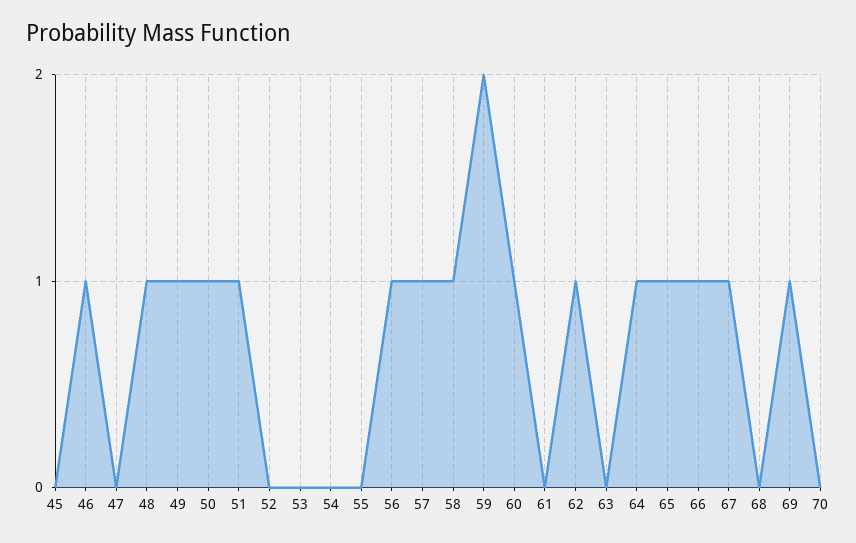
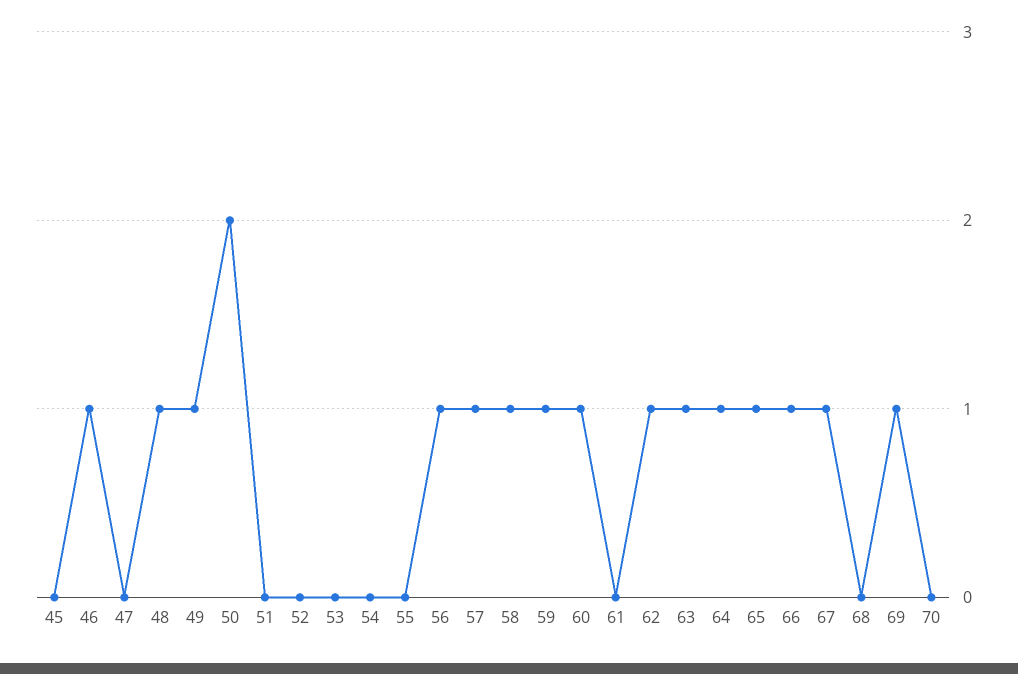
  {
    "45": 0,
    "46": 1,
    "47": 0,
    "48": 1,
    "49": 1,
-   "50": 1,
+   "50": 2,
-   "51": 1,
+   "51": 0,
    "52": 0,
    "53": 0,
    "54": 0,
    "55": 0,
    "56": 1,
    "57": 1,
    "58": 1,
-   "59": 2,
+   "59": 1,
    "60": 1,
    "61": 0,
    "62": 1,
-   "63": 0,
+   "63": 1,
    "64": 1,
    "65": 1,
    "66": 1,
    "67": 1,
    "68": 0,
    "69": 1,
    "70": 0
  }

